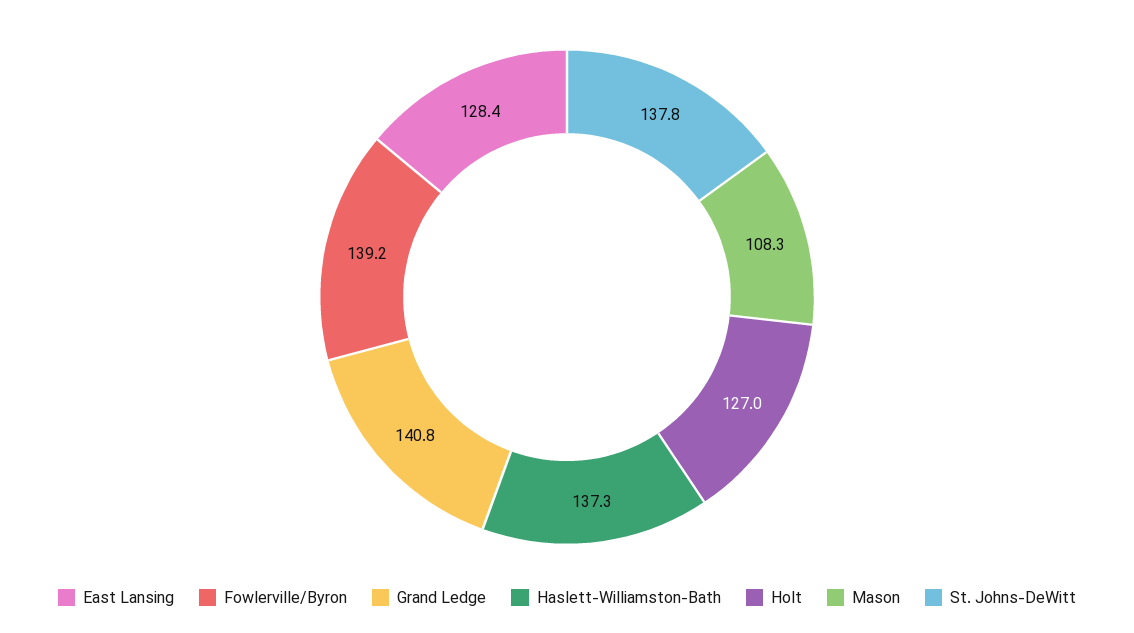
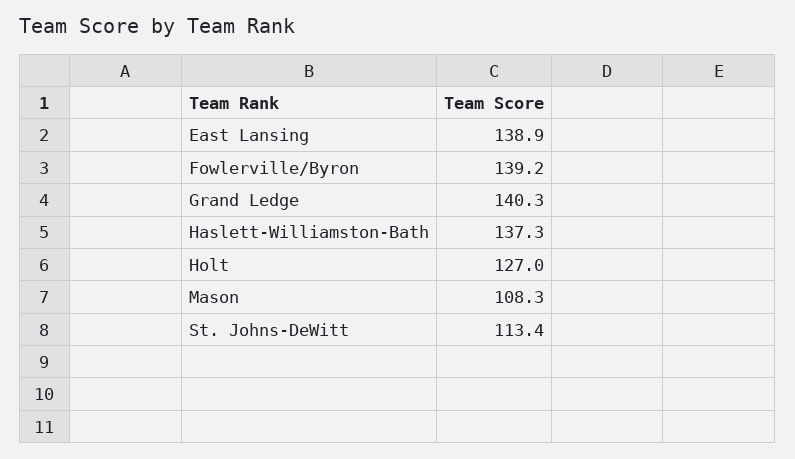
  {
-   "East Lansing": 128.4,
+   "East Lansing": 138.9,
    "Fowlerville/Byron": 139.2,
-   "Grand Ledge": 140.8,
+   "Grand Ledge": 140.3,
    "Haslett-Williamston-Bath": 137.3,
    "Holt": 127,
    "Mason": 108.3,
-   "St. Johns-DeWitt": 137.8
+   "St. Johns-DeWitt": 113.4
  }

